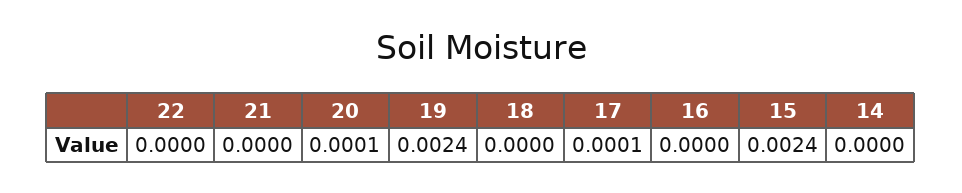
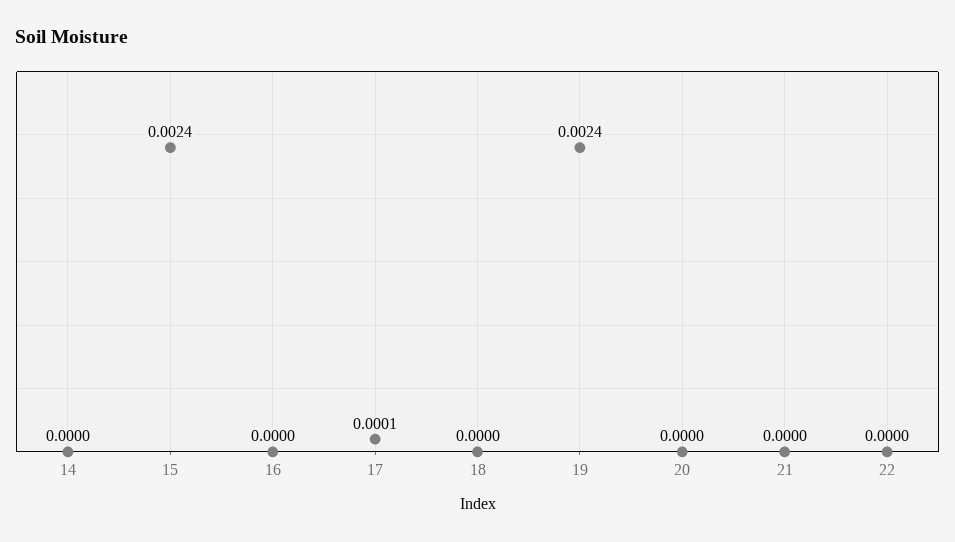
  {
    "22": 0,
    "21": 0,
-   "20": 0.0001,
+   "20": 0,
    "19": 0.0024,
    "18": 0,
    "17": 0.0001,
    "16": 0,
    "15": 0.0024,
    "14": 0
  }

